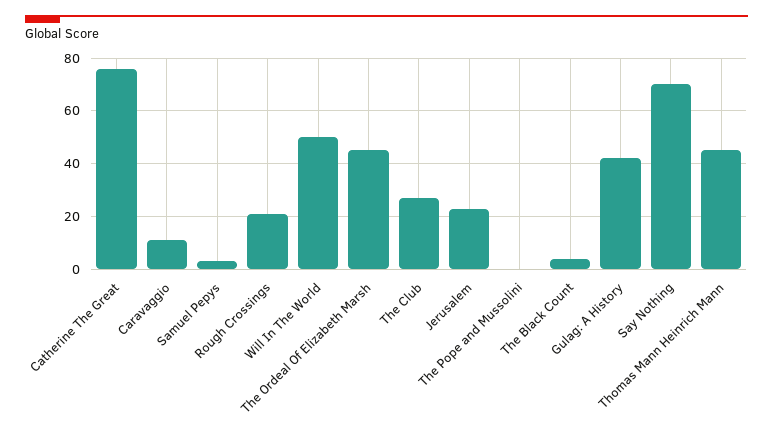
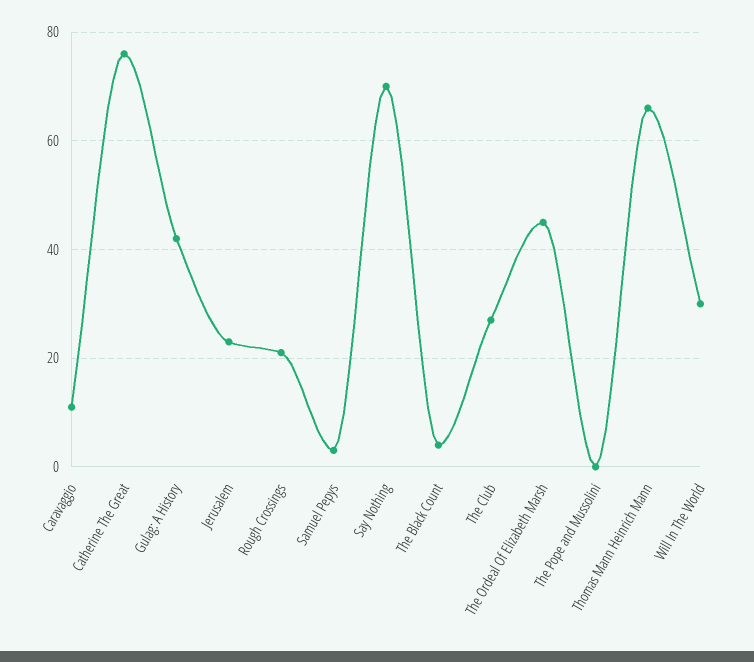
  {
    "Catherine The Great": 75,
    "Caravaggio": 10,
    "Samuel Pepys": 5,
    "Rough Crossings": 20,
-   "Will In The World": 50,
+   "Will In The World": 30,
    "The Ordeal Of Elizabeth Marsh": 45,
    "The Club": 25,
    "Jerusalem": 25,
    "The Pope and Mussolini": 0,
    "The Black Count": 5,
    "Gulag: A History": 40,
    "Say Nothing": 70,
-   "Thomas Mann Heinrich Mann": 45
+   "Thomas Mann Heinrich Mann": 65
  }

